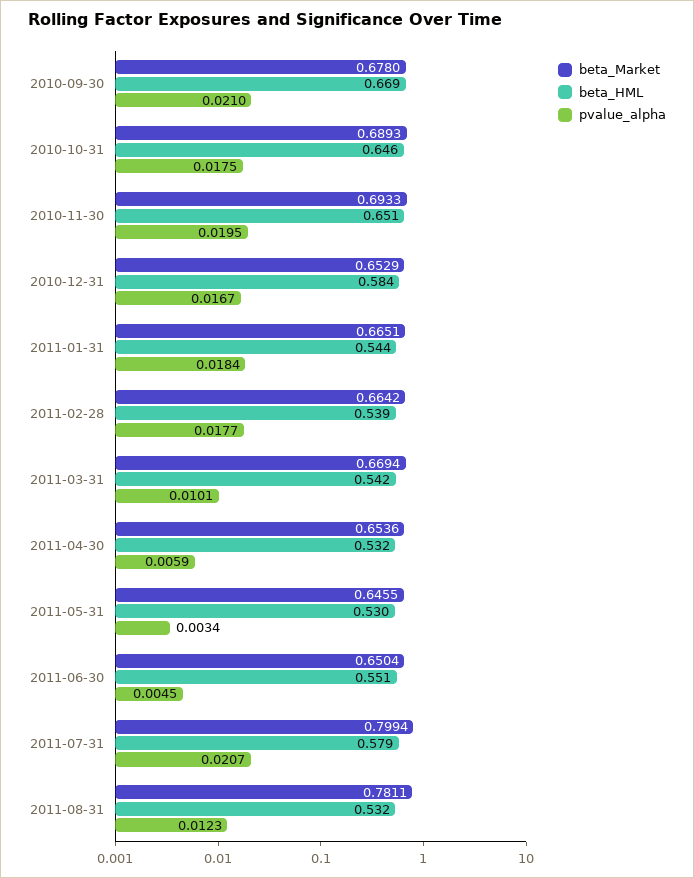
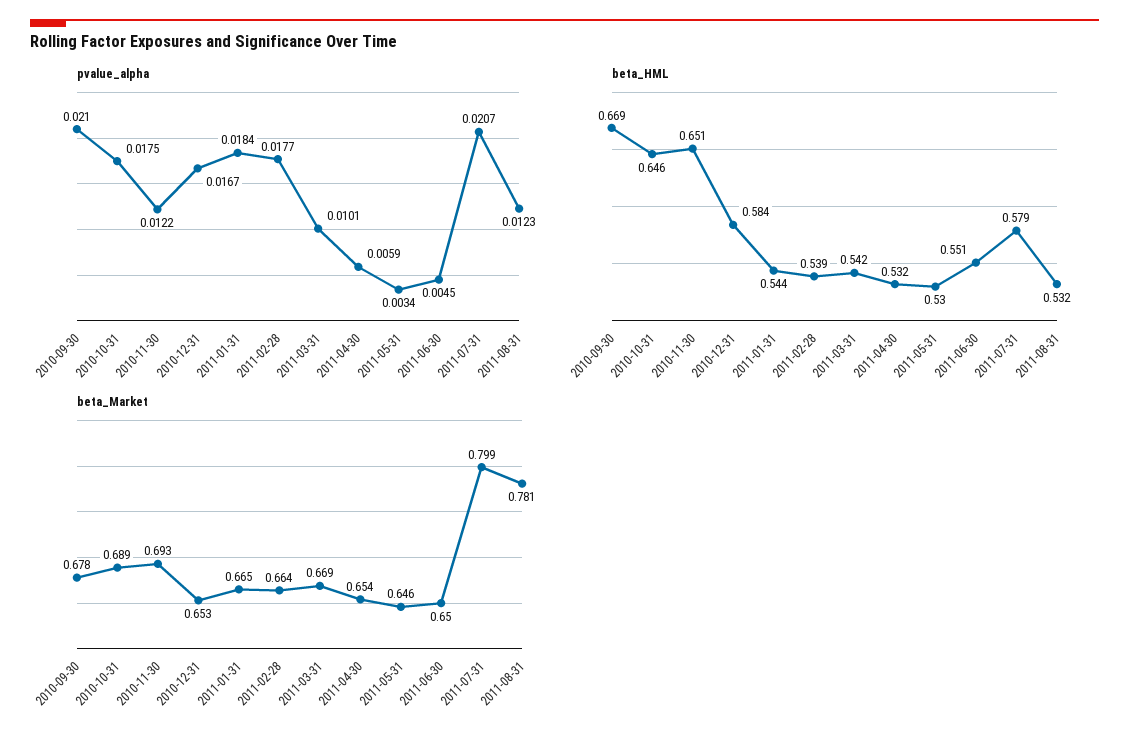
  {
    "beta_Market": {
      "2010-09-30": 0.678,
      "2010-10-31": 0.6893,
      "2010-11-30": 0.6933,
      "2010-12-31": 0.6529,
      "2011-01-31": 0.6651,
      "2011-02-28": 0.6642,
      "2011-03-31": 0.6694,
      "2011-04-30": 0.6536,
      "2011-05-31": 0.6455,
      "2011-06-30": 0.6504,
      "2011-07-31": 0.7994,
      "2011-08-31": 0.7811
    },
    "beta_HML": {
      "2010-09-30": 0.669,
      "2010-10-31": 0.646,
      "2010-11-30": 0.651,
      "2010-12-31": 0.584,
      "2011-01-31": 0.544,
      "2011-02-28": 0.539,
      "2011-03-31": 0.542,
      "2011-04-30": 0.532,
      "2011-05-31": 0.53,
      "2011-06-30": 0.551,
      "2011-07-31": 0.579,
      "2011-08-31": 0.532
    },
    "pvalue_alpha": {
      "2010-09-30": 0.021,
      "2010-10-31": 0.0175,
-     "2010-11-30": 0.0195,
+     "2010-11-30": 0.0122,
      "2010-12-31": 0.0167,
      "2011-01-31": 0.0184,
      "2011-02-28": 0.0177,
      "2011-03-31": 0.0101,
      "2011-04-30": 0.0059,
      "2011-05-31": 0.0034,
      "2011-06-30": 0.0045,
      "2011-07-31": 0.0207,
      "2011-08-31": 0.0123
    }
  }

